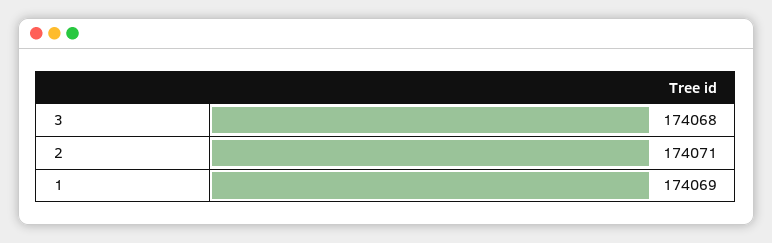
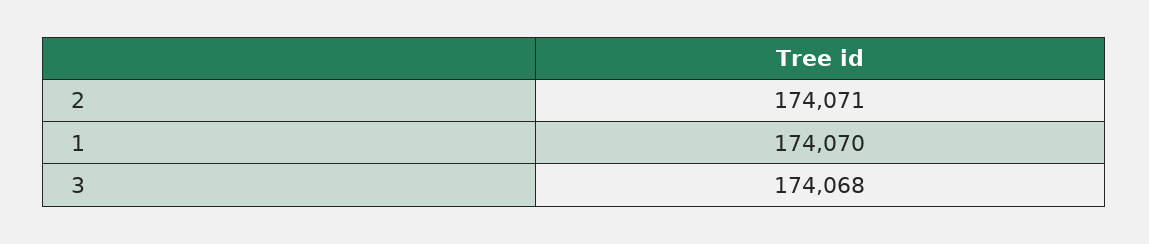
  {
    "3": 174068,
    "2": 174071,
-   "1": 174069
+   "1": 174070
  }

